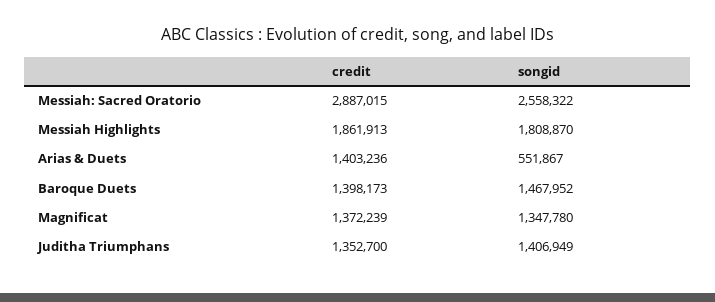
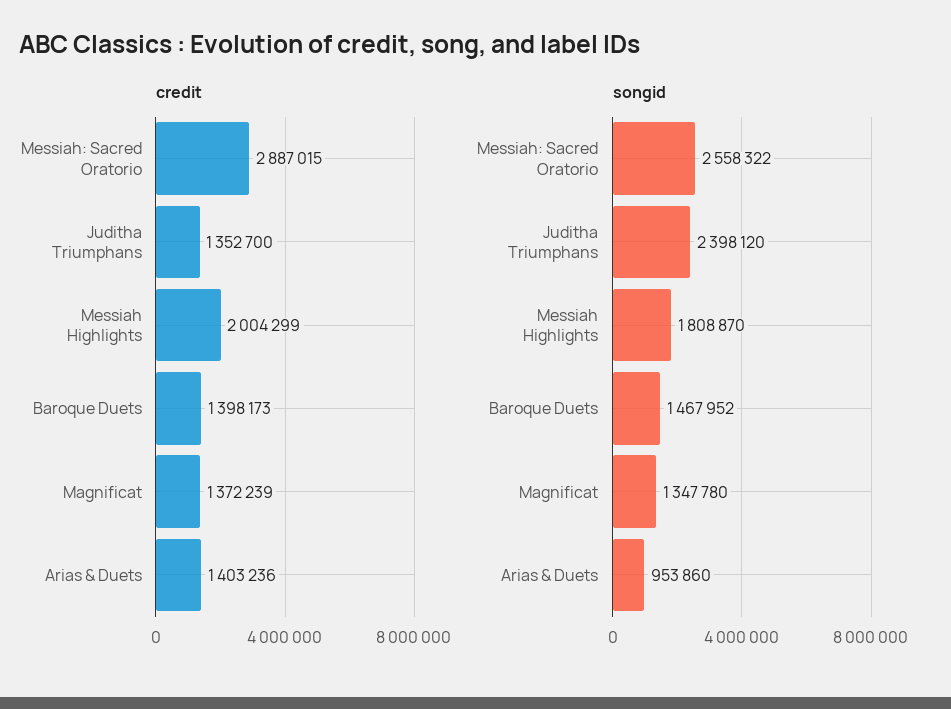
  {
    "credit": {
      "Messiah: Sacred Oratorio": 2887015,
-     "Messiah Highlights": 1861913,
+     "Messiah Highlights": 2004299,
      "Arias & Duets": 1403236,
      "Baroque Duets": 1398173,
      "Magnificat": 1372239,
      "Juditha Triumphans": 1352700
    },
    "songid": {
      "Messiah: Sacred Oratorio": 2558322,
      "Messiah Highlights": 1808870,
-     "Arias & Duets": 551867,
+     "Arias & Duets": 953860,
      "Baroque Duets": 1467952,
      "Magnificat": 1347780,
-     "Juditha Triumphans": 1406949
+     "Juditha Triumphans": 2398120
    }
  }

